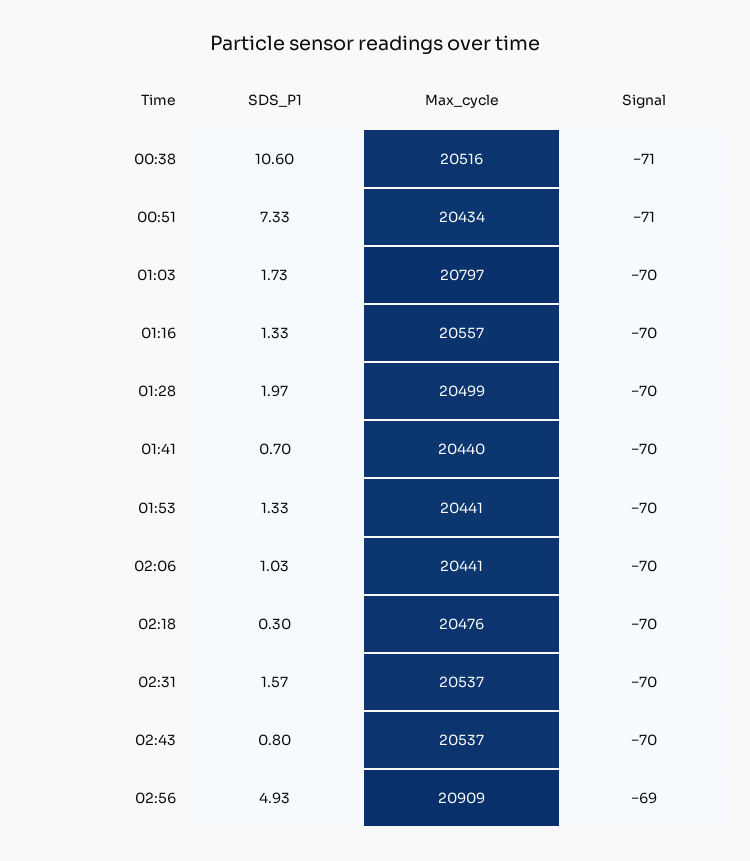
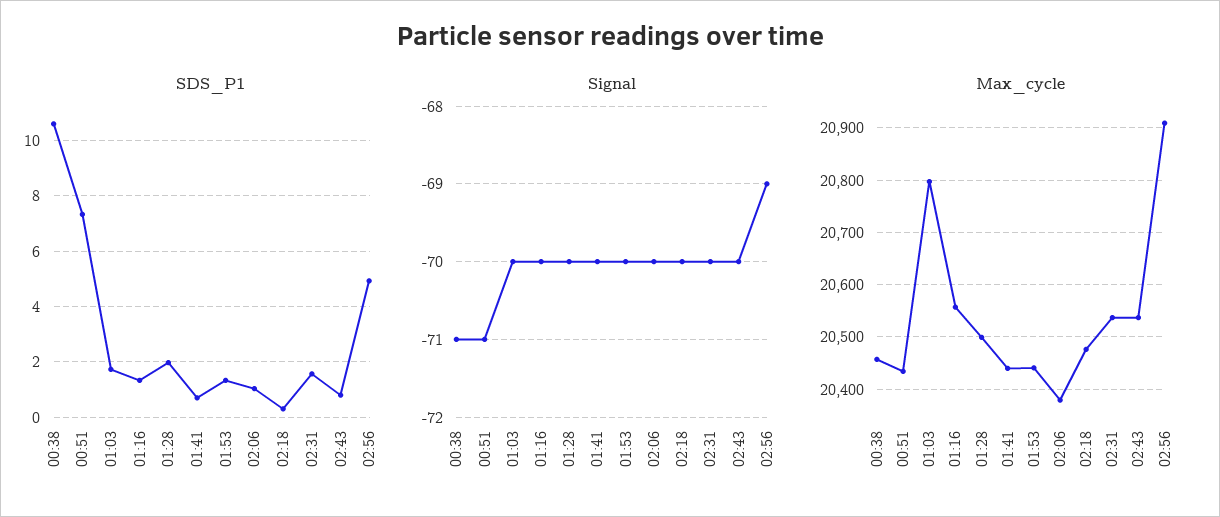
  {
    "SDS_P1": {
      "00:38": 10.6,
      "00:51": 7.33,
      "01:03": 1.73,
      "01:16": 1.33,
      "01:28": 1.97,
      "01:41": 0.7,
      "01:53": 1.33,
      "02:06": 1.03,
      "02:18": 0.3,
      "02:31": 1.57,
      "02:43": 0.8,
      "02:56": 4.93
    },
    "Max_cycle": {
-     "00:38": 20516,
+     "00:38": 20460,
      "00:51": 20434,
      "01:03": 20797,
      "01:16": 20557,
      "01:28": 20499,
      "01:41": 20440,
      "01:53": 20441,
-     "02:06": 20441,
+     "02:06": 20380,
      "02:18": 20476,
      "02:31": 20537,
      "02:43": 20537,
      "02:56": 20909
    },
    "Signal": {
      "00:38": -71,
      "00:51": -71,
      "01:03": -70,
      "01:16": -70,
      "01:28": -70,
      "01:41": -70,
      "01:53": -70,
      "02:06": -70,
      "02:18": -70,
      "02:31": -70,
      "02:43": -70,
      "02:56": -69
    }
  }

